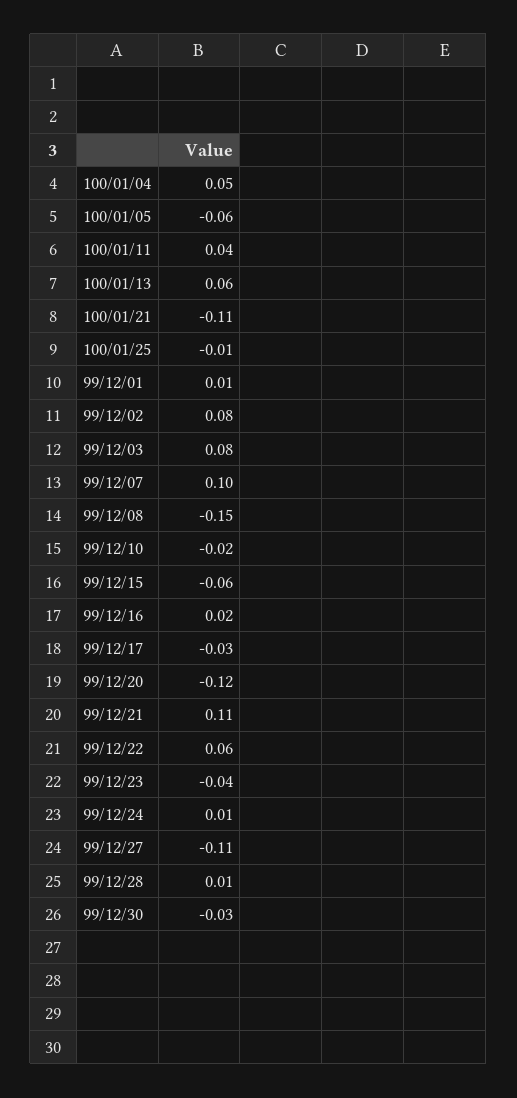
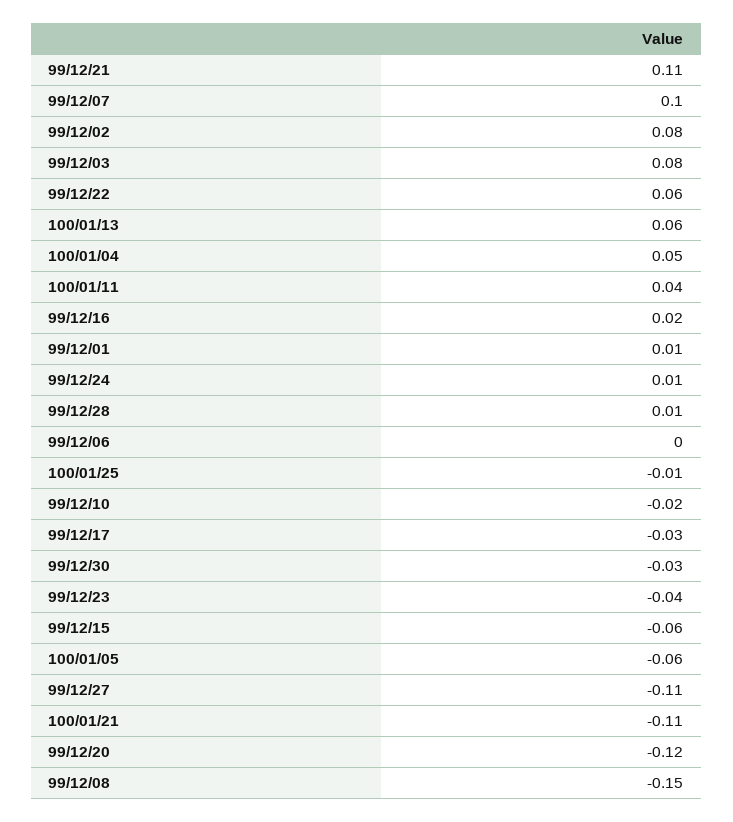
  {
    "100/01/04": 0.05,
    "100/01/05": -0.06,
    "100/01/11": 0.04,
    "100/01/13": 0.06,
    "100/01/21": -0.11,
    "100/01/25": -0.01,
    "99/12/01": 0.01,
    "99/12/02": 0.08,
    "99/12/03": 0.08,
    "99/12/07": 0.1,
    "99/12/08": -0.15,
    "99/12/10": -0.02,
    "99/12/15": -0.06,
    "99/12/16": 0.02,
    "99/12/17": -0.03,
    "99/12/20": -0.12,
    "99/12/21": 0.11,
    "99/12/22": 0.06,
    "99/12/23": -0.04,
    "99/12/24": 0.01,
    "99/12/27": -0.11,
    "99/12/28": 0.01,
-   "99/12/30": -0.03
+   "99/12/30": -0.03,
+   "99/12/06": 0
  }

